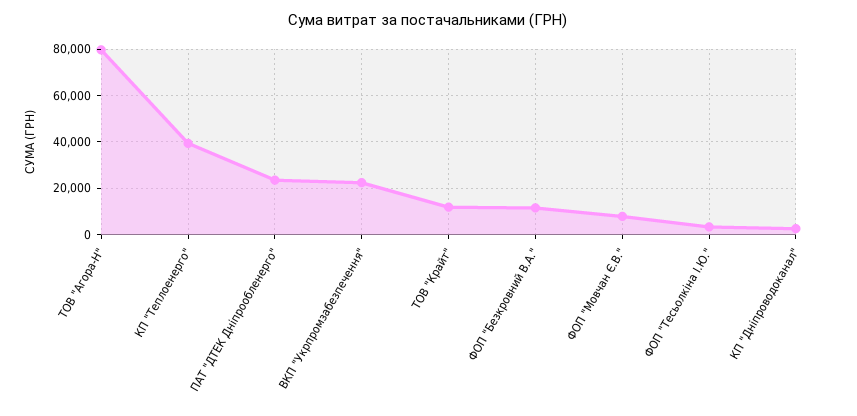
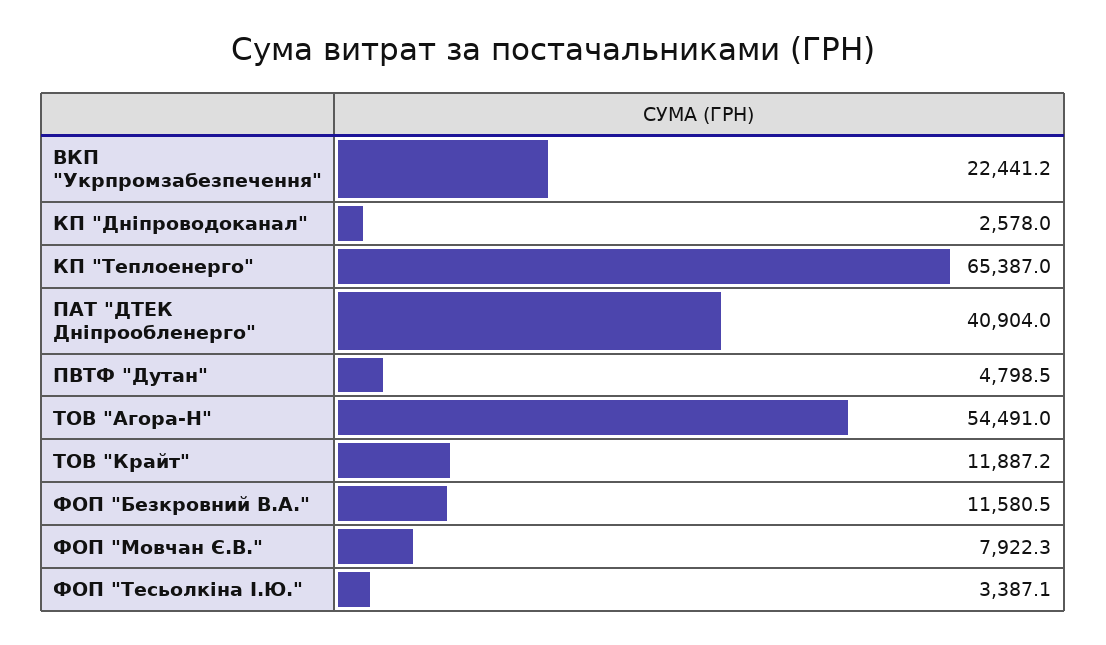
  {
-   "ТОВ \"Агора-Н\"": 80000,
+   "ТОВ \"Агора-Н\"": 54491,
-   "КП \"Теплоенерго\"": 40000,
+   "КП \"Теплоенерго\"": 65387,
-   "ПАТ \"ДТЕК Дніпрообленерго\"": 25000,
+   "ПАТ \"ДТЕК Дніпрообленерго\"": 40904,
    "ВКП \"Укрпромзабезпечення\"": 22441.2,
    "ТОВ \"Крайт\"": 11887.2,
    "ФОП \"Безкровний В.А.\"": 11580.5,
    "ФОП \"Мовчан Є.В.\"": 7922.3,
    "ФОП \"Тесьолкіна І.Ю.\"": 3387.1,
-   "КП \"Дніпроводоканал\"": 2578
+   "КП \"Дніпроводоканал\"": 2578,
+   "ПВТФ \"Дутан\"": 4798.5
  }

